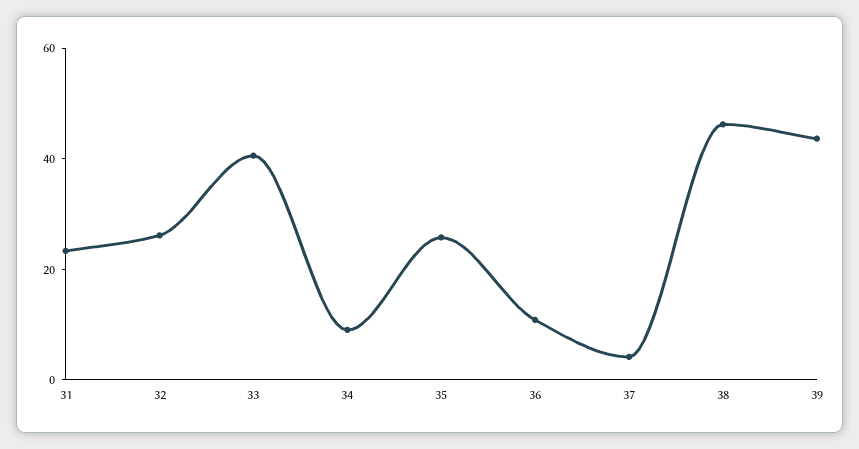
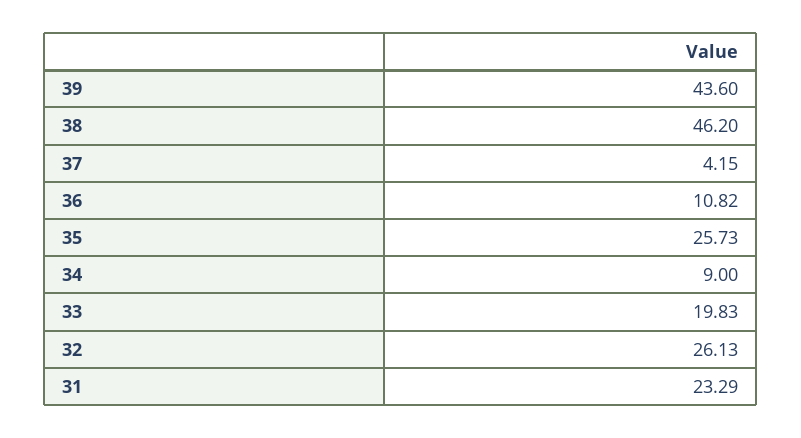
  {
    "31": 23.29,
    "32": 26.13,
-   "33": 40,
+   "33": 19.83,
    "34": 9,
    "35": 25.73,
    "36": 10.82,
    "37": 4.15,
    "38": 46.2,
    "39": 43.6
  }

